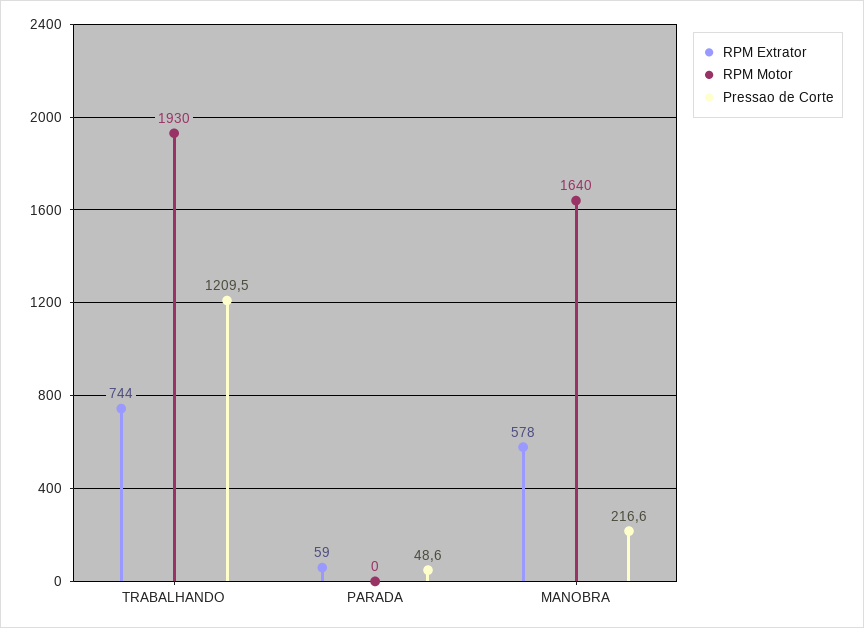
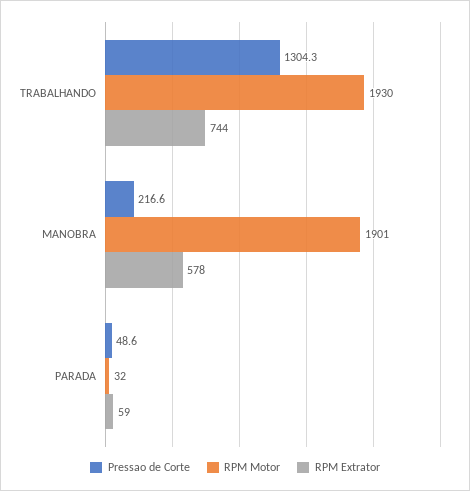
  {
    "RPM Extrator": {
      "TRABALHANDO": 744,
      "PARADA": 59,
      "MANOBRA": 578
    },
    "RPM Motor": {
      "TRABALHANDO": 1930,
-     "PARADA": 0,
+     "PARADA": 32,
-     "MANOBRA": 1640
+     "MANOBRA": 1901
    },
    "Pressao de Corte": {
-     "TRABALHANDO": 1209.5,
+     "TRABALHANDO": 1304.3,
      "PARADA": 48.6,
      "MANOBRA": 216.6
    }
  }

